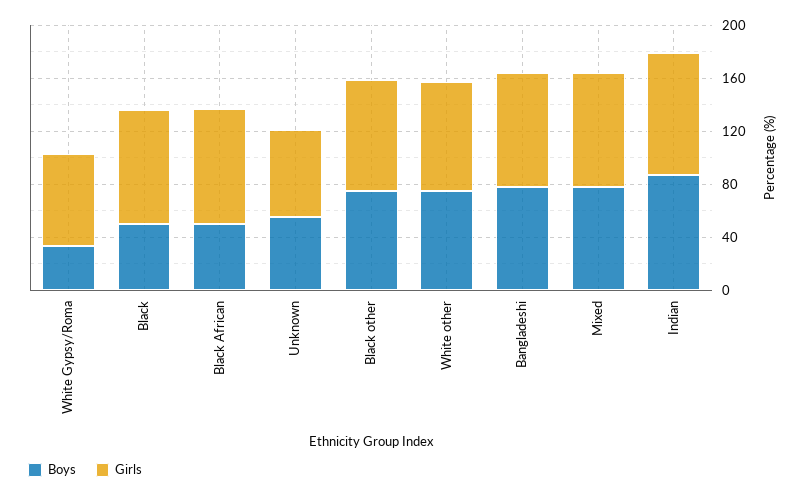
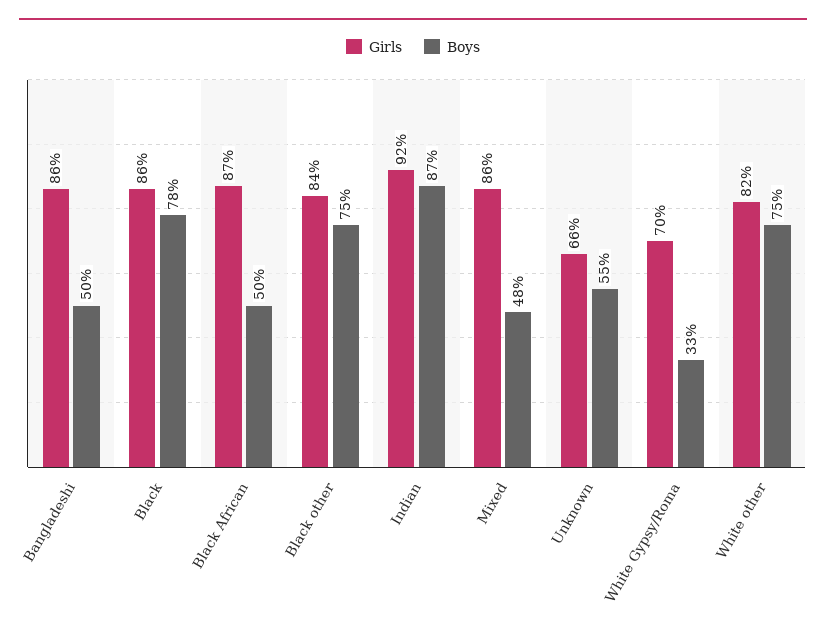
  {
    "Boys": {
      "White Gypsy/Roma": 33,
-     "Black": 50,
+     "Black": 78,
      "Black African": 50,
      "Unknown": 55,
      "Black other": 75,
      "White other": 75,
-     "Bangladeshi": 80,
+     "Bangladeshi": 50,
-     "Mixed": 80,
+     "Mixed": 48,
      "Indian": 87
    },
    "Girls": {
      "White Gypsy/Roma": 70,
      "Black": 86,
      "Black African": 87,
      "Unknown": 66,
      "Black other": 84,
      "White other": 82,
      "Bangladeshi": 86,
      "Mixed": 86,
      "Indian": 92
    }
  }

